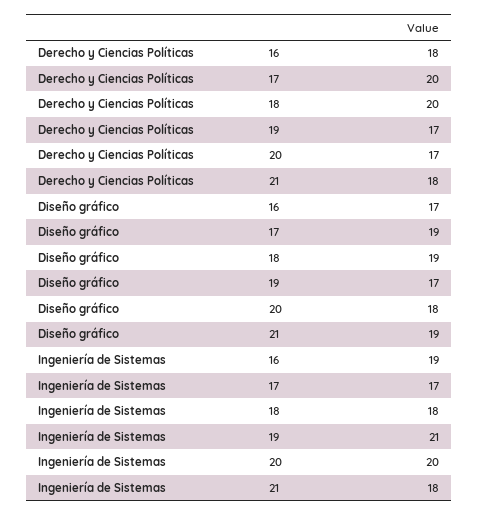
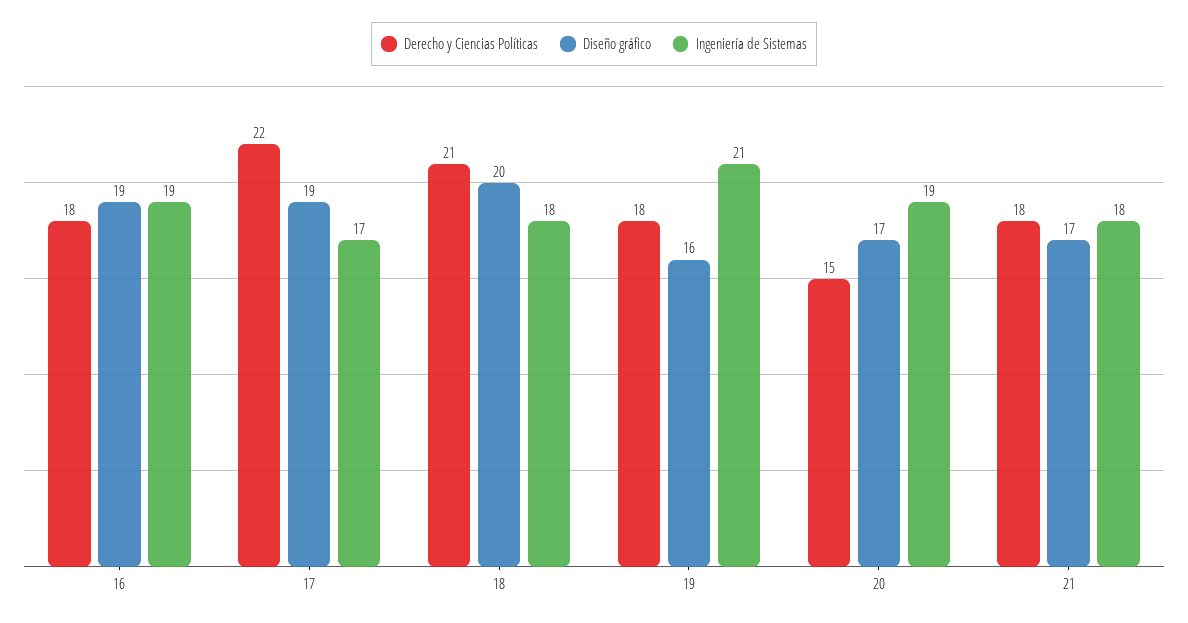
  {
    "Derecho y Ciencias Políticas": {
      "16": 18,
-     "17": 20,
+     "17": 22,
-     "18": 20,
+     "18": 21,
-     "19": 17,
+     "19": 18,
-     "20": 17,
+     "20": 15,
      "21": 18
    },
    "Diseño gráfico": {
-     "16": 17,
+     "16": 19,
      "17": 19,
-     "18": 19,
+     "18": 20,
-     "19": 17,
+     "19": 16,
-     "20": 18,
+     "20": 17,
-     "21": 19
+     "21": 17
    },
    "Ingeniería de Sistemas": {
      "16": 19,
      "17": 17,
      "18": 18,
      "19": 21,
-     "20": 20,
+     "20": 19,
      "21": 18
    }
  }

